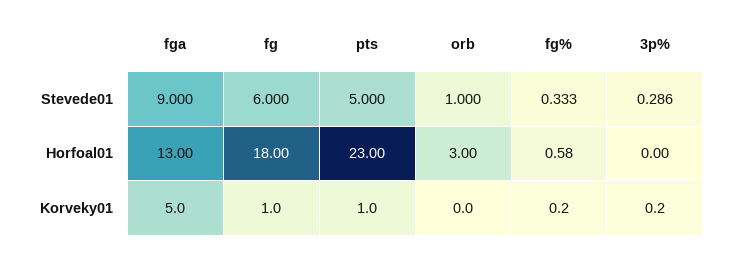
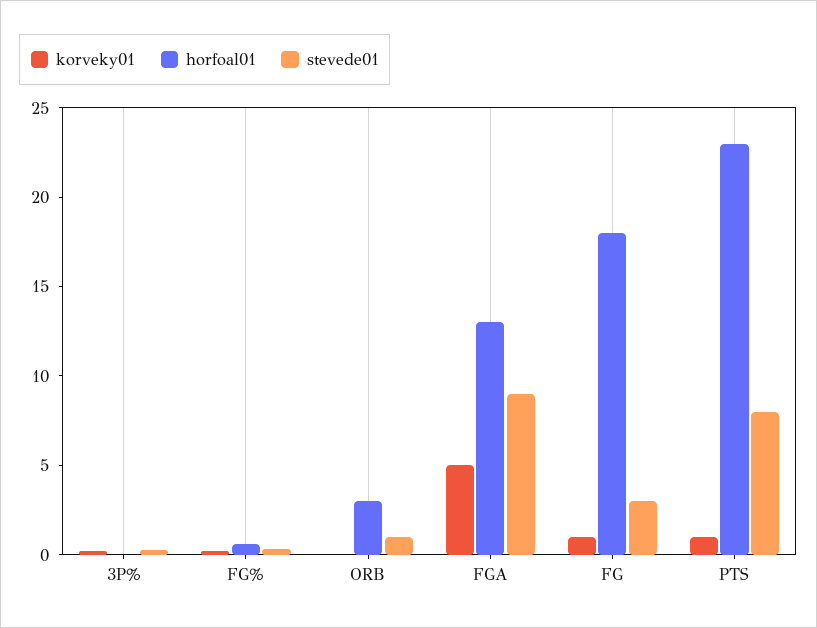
  {
    "Stevede01": {
      "fga": 9,
-     "fg": 6,
+     "fg": 3,
-     "pts": 5,
+     "pts": 8,
      "orb": 1,
      "fg%": 0.333,
      "3p%": 0.286
    },
    "Horfoal01": {
      "fga": 13,
      "fg": 18,
      "pts": 23,
      "orb": 3,
      "fg%": 0.58,
      "3p%": 0
    },
    "Korveky01": {
      "fga": 5,
      "fg": 1,
      "pts": 1,
      "orb": 0,
      "fg%": 0.2,
      "3p%": 0.2
    }
  }

